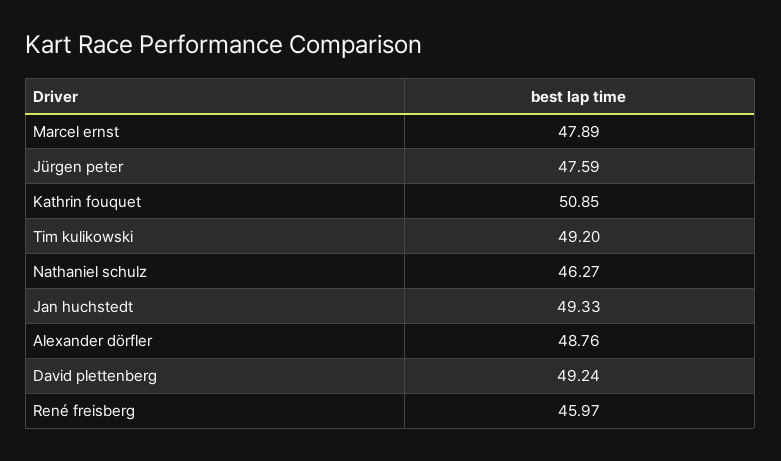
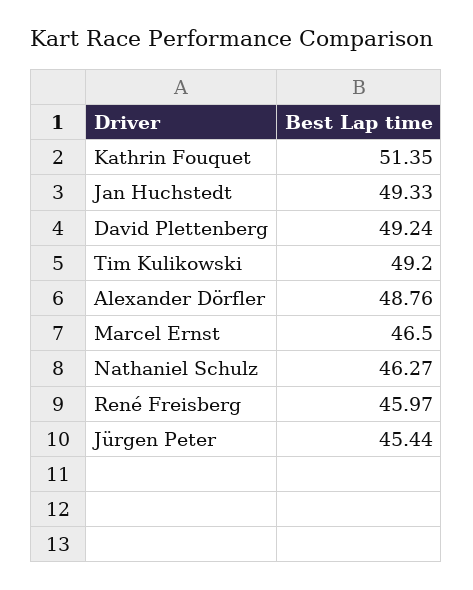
  {
-   "Marcel ernst": 47.89,
+   "Marcel ernst": 46.5,
-   "Jürgen peter": 47.59,
+   "Jürgen peter": 45.44,
-   "Kathrin fouquet": 50.85,
+   "Kathrin fouquet": 51.35,
    "Tim kulikowski": 49.2,
    "Nathaniel schulz": 46.27,
    "Jan huchstedt": 49.33,
    "Alexander dörfler": 48.76,
    "David plettenberg": 49.24,
    "René freisberg": 45.97
  }

